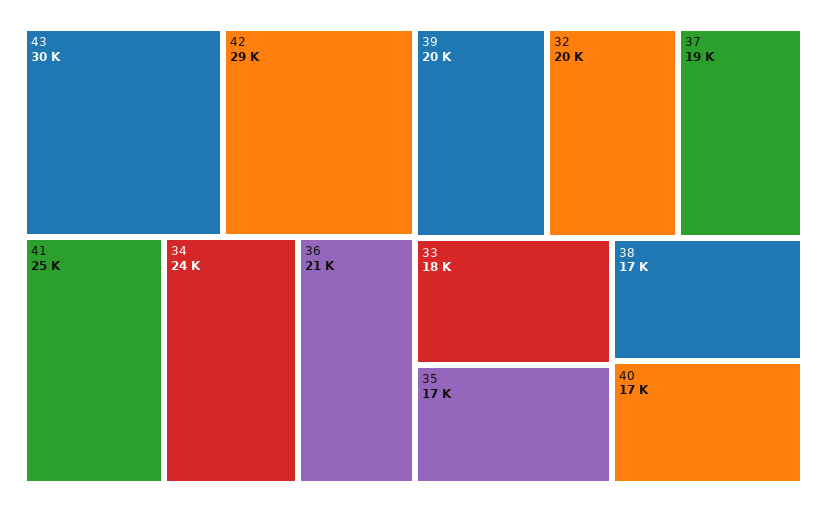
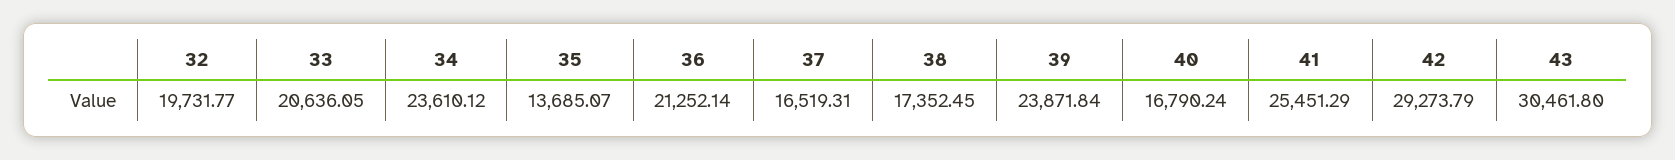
  {
    "43": 30461.8,
    "42": 29273.79,
    "41": 25451.29,
    "34": 23610.12,
    "36": 21252.14,
-   "39": 20000,
+   "39": 23871.84,
    "32": 19731.77,
-   "37": 19000,
+   "37": 16519.31,
-   "33": 18000,
+   "33": 20636.05,
-   "35": 17000,
+   "35": 13685.07,
    "38": 17352.45,
    "40": 16790.24
  }

